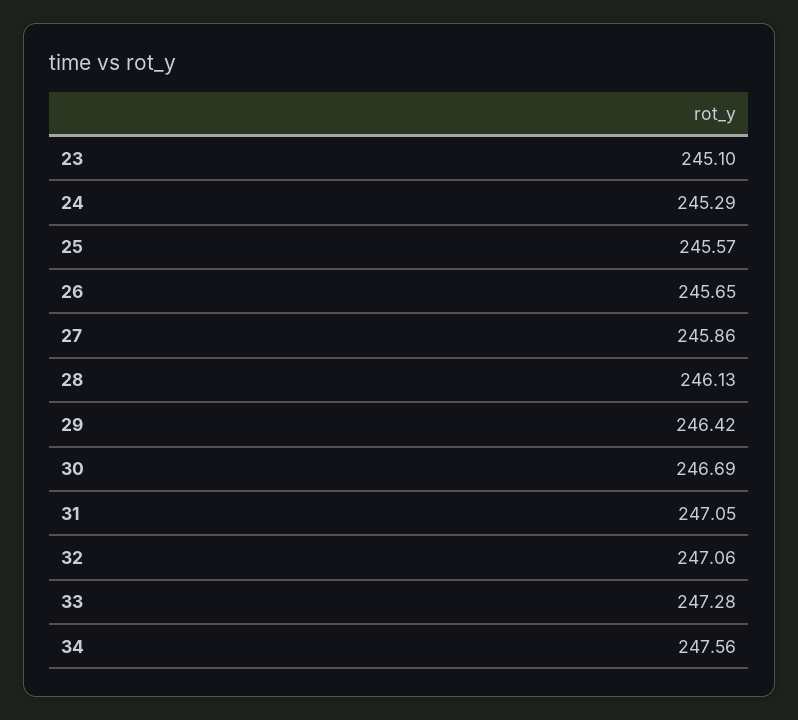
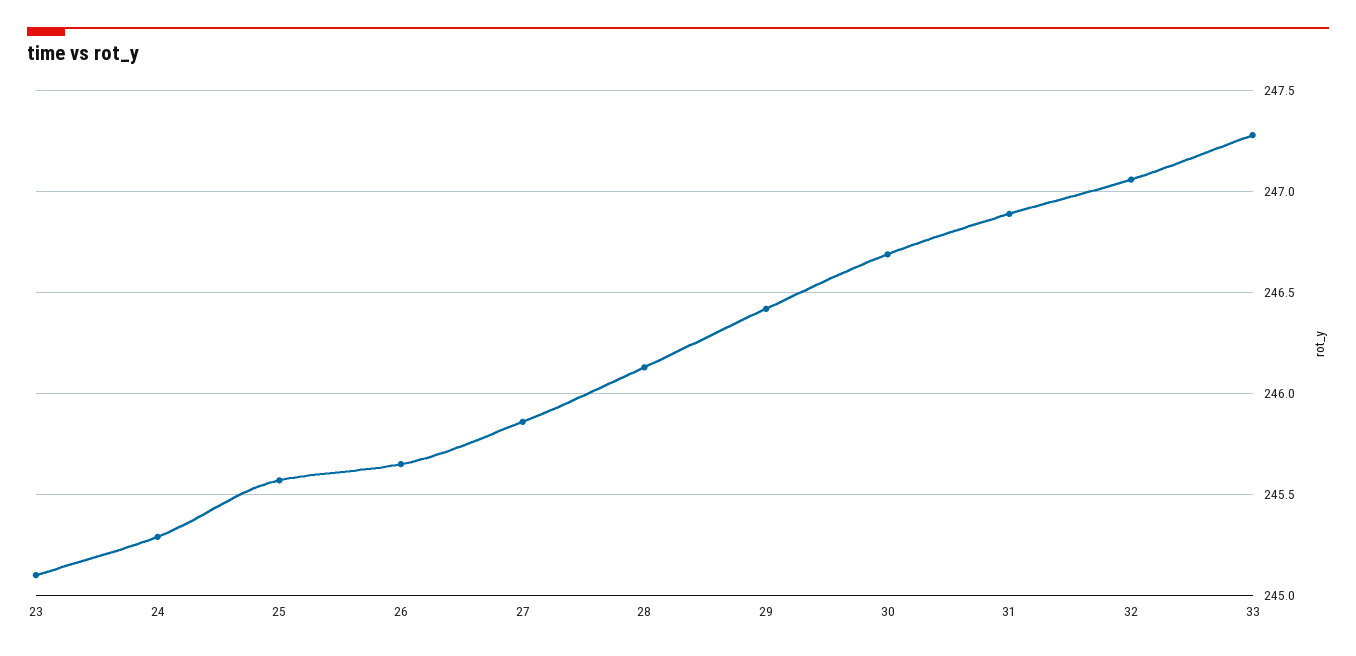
  {
    "23": 245.1,
    "24": 245.29,
    "25": 245.57,
    "26": 245.65,
    "27": 245.86,
    "28": 246.13,
    "29": 246.42,
    "30": 246.69,
-   "31": 247.05,
+   "31": 246.9,
    "32": 247.06,
-   "33": 247.28,
+   "33": 247.28
-   "34": 247.56
  }

